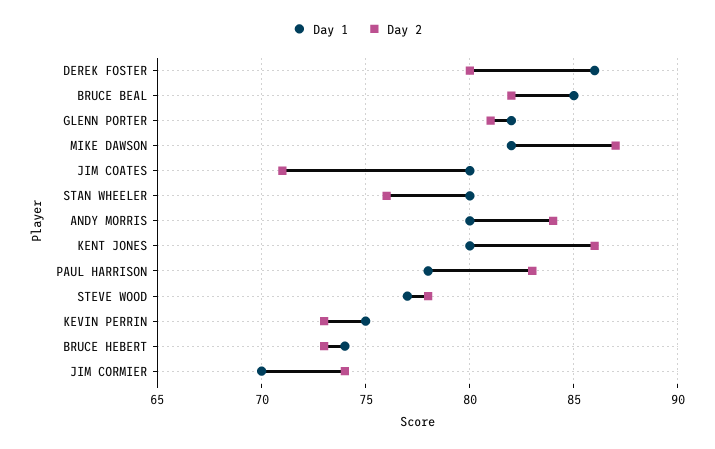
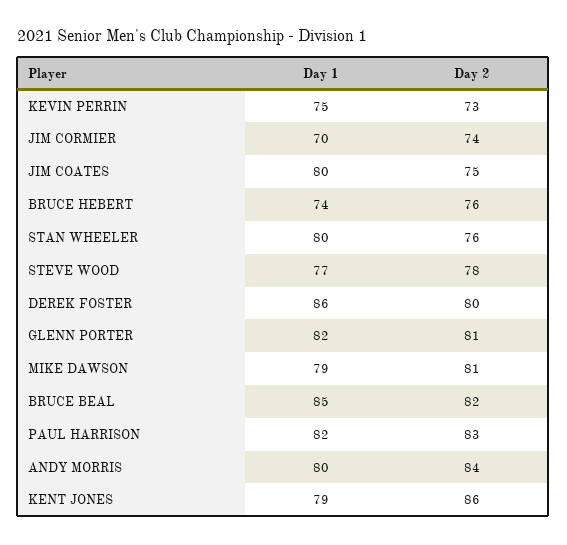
  {
    "Day 1": {
      "DEREK FOSTER": 86,
      "BRUCE BEAL": 85,
      "GLENN PORTER": 82,
-     "MIKE DAWSON": 82,
+     "MIKE DAWSON": 79,
      "JIM COATES": 80,
      "STAN WHEELER": 80,
      "ANDY MORRIS": 80,
-     "KENT JONES": 80,
+     "KENT JONES": 79,
-     "PAUL HARRISON": 78,
+     "PAUL HARRISON": 82,
      "STEVE WOOD": 77,
      "KEVIN PERRIN": 75,
      "BRUCE HEBERT": 74,
      "JIM CORMIER": 70
    },
    "Day 2": {
      "DEREK FOSTER": 80,
      "BRUCE BEAL": 82,
      "GLENN PORTER": 81,
-     "MIKE DAWSON": 87,
+     "MIKE DAWSON": 81,
-     "JIM COATES": 71,
+     "JIM COATES": 75,
      "STAN WHEELER": 76,
      "ANDY MORRIS": 84,
      "KENT JONES": 86,
      "PAUL HARRISON": 83,
      "STEVE WOOD": 78,
      "KEVIN PERRIN": 73,
-     "BRUCE HEBERT": 73,
+     "BRUCE HEBERT": 76,
      "JIM CORMIER": 74
    }
  }

